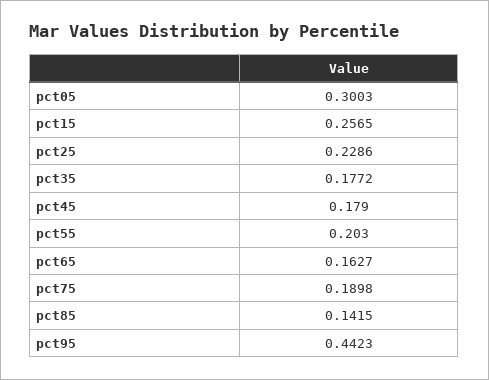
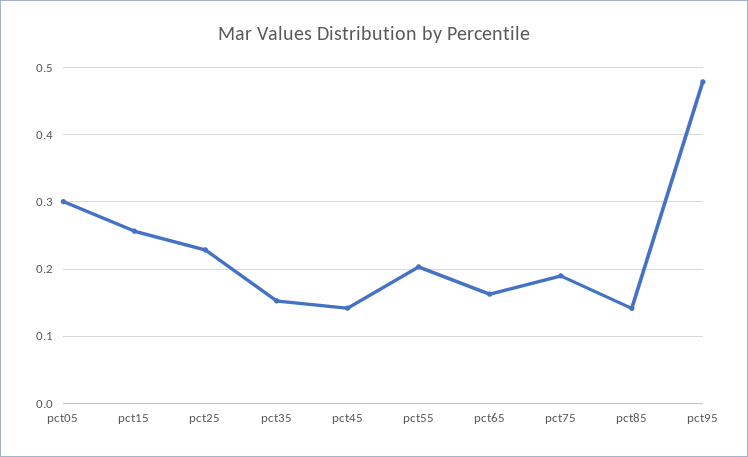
  {
    "pct05": 0.3003,
    "pct15": 0.2565,
    "pct25": 0.2286,
-   "pct35": 0.1772,
+   "pct35": 0.15,
-   "pct45": 0.179,
+   "pct45": 0.14,
    "pct55": 0.203,
    "pct65": 0.1627,
    "pct75": 0.1898,
    "pct85": 0.1415,
-   "pct95": 0.4423
+   "pct95": 0.48
  }

